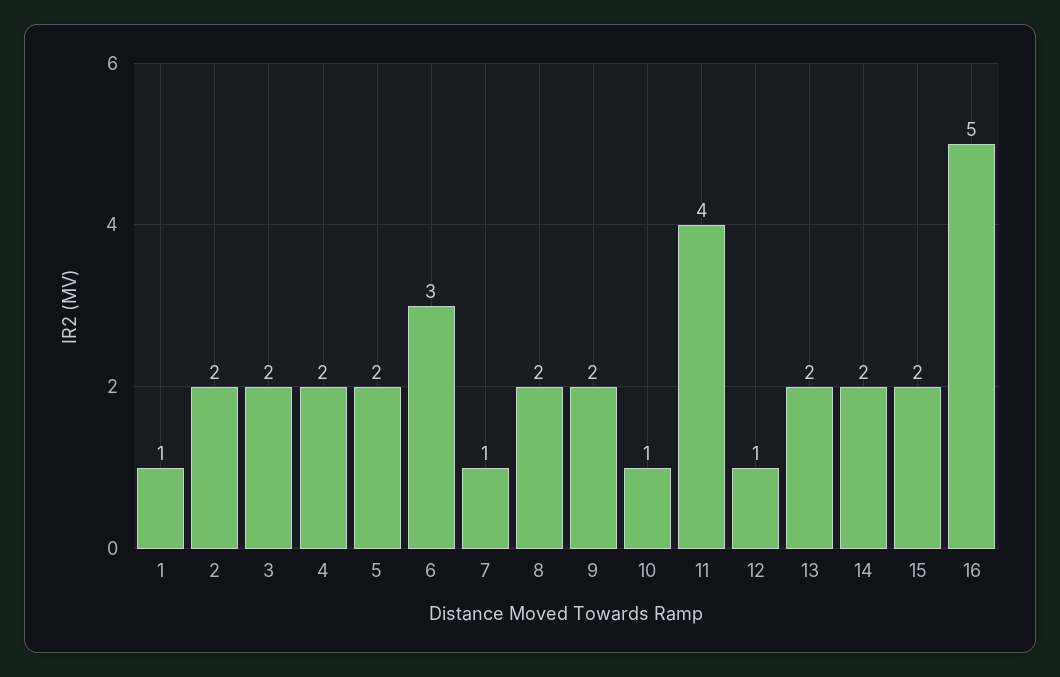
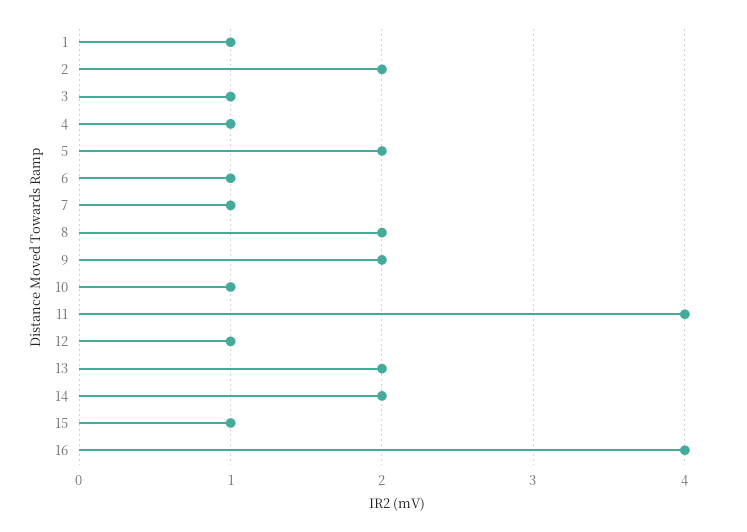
  {
    "1": 1,
    "2": 2,
-   "3": 2,
+   "3": 1,
-   "4": 2,
+   "4": 1,
    "5": 2,
-   "6": 3,
+   "6": 1,
    "7": 1,
    "8": 2,
    "9": 2,
    "10": 1,
    "11": 4,
    "12": 1,
    "13": 2,
    "14": 2,
-   "15": 2,
+   "15": 1,
-   "16": 5
+   "16": 4
  }

